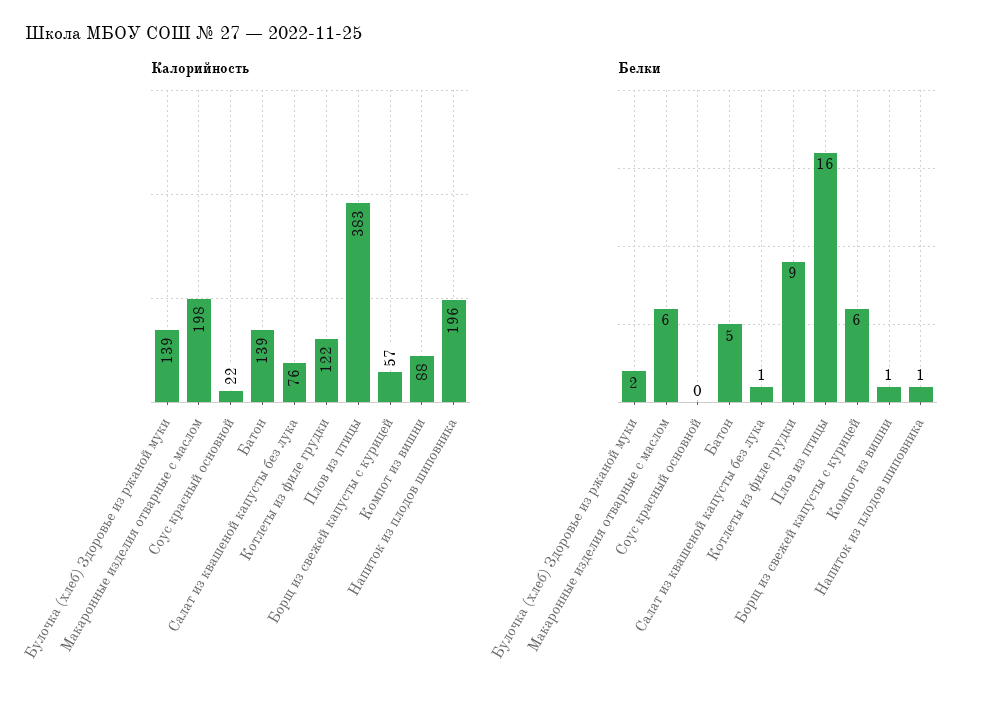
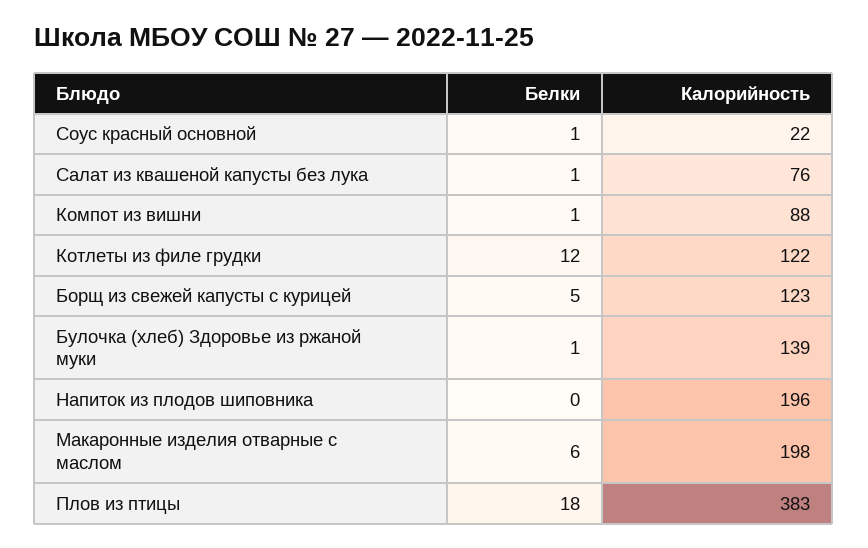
  {
    "Калорийность": {
      "Булочка (хлеб) Здоровье из ржаной муки": 139,
      "Макаронные изделия отварные с маслом": 198,
      "Соус красный основной": 22,
-     "Батон": 139,
      "Салат из квашеной капусты без лука": 76,
      "Котлеты из филе грудки": 122,
      "Плов из птицы": 383,
-     "Борщ из свежей капусты с курицей": 57,
+     "Борщ из свежей капусты с курицей": 123,
      "Компот из вишни": 88,
      "Напиток из плодов шиповника": 196
    },
    "Белки": {
-     "Булочка (хлеб) Здоровье из ржаной муки": 2,
+     "Булочка (хлеб) Здоровье из ржаной муки": 1,
      "Макаронные изделия отварные с маслом": 6,
-     "Соус красный основной": 0,
+     "Соус красный основной": 1,
-     "Батон": 5,
      "Салат из квашеной капусты без лука": 1,
-     "Котлеты из филе грудки": 9,
+     "Котлеты из филе грудки": 12,
-     "Плов из птицы": 16,
+     "Плов из птицы": 18,
-     "Борщ из свежей капусты с курицей": 6,
+     "Борщ из свежей капусты с курицей": 5,
      "Компот из вишни": 1,
-     "Напиток из плодов шиповника": 1
+     "Напиток из плодов шиповника": 0
    }
  }

